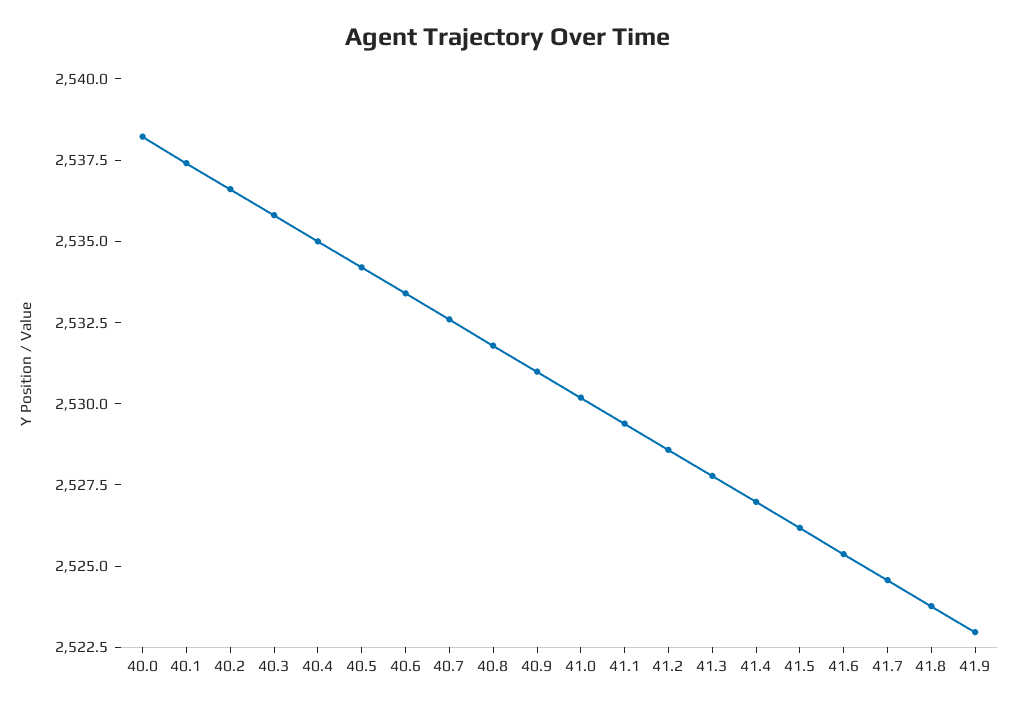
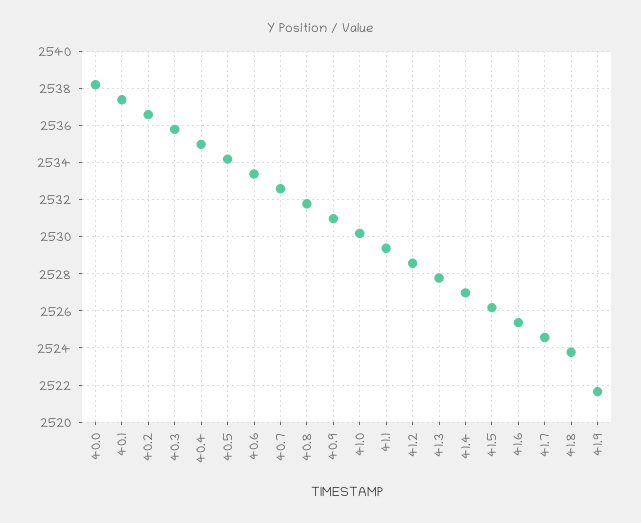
  {
    "40.0": 2538,
    "40.1": 2537.5,
    "40.2": 2536.5,
    "40.3": 2536,
    "40.4": 2535,
    "40.5": 2534,
    "40.6": 2533.5,
    "40.7": 2532.5,
    "40.8": 2532,
    "40.9": 2531,
    "41.0": 2530,
    "41.1": 2529.5,
    "41.2": 2528.5,
    "41.3": 2528,
    "41.4": 2527,
    "41.5": 2526,
    "41.6": 2525.5,
    "41.7": 2524.5,
    "41.8": 2524,
-   "41.9": 2523
+   "41.9": 2521.5
  }

